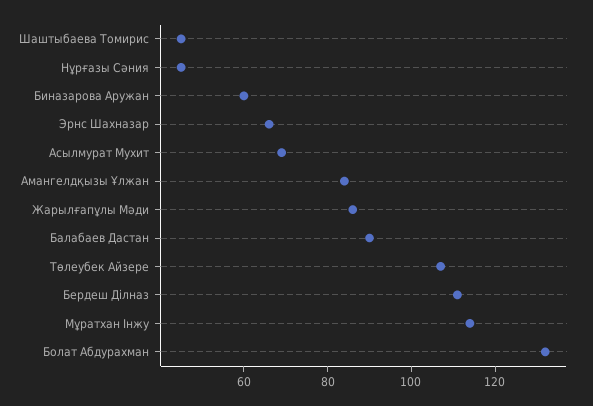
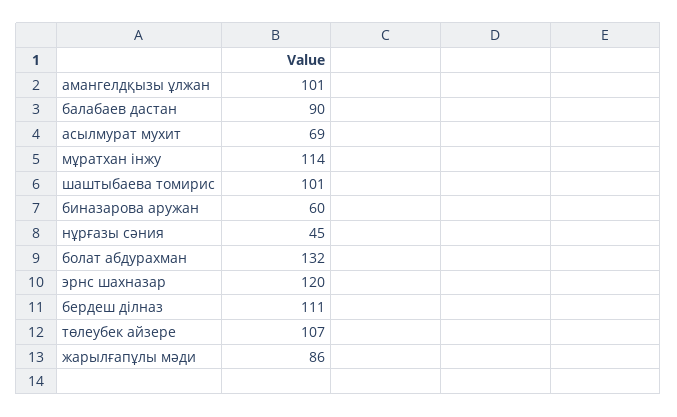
  {
-   "Шаштыбаева Томирис": 45,
+   "Шаштыбаева Томирис": 101,
    "Нұрғазы Сәния": 45,
    "Биназарова Аружан": 60,
-   "Эрнс Шахназар": 65,
+   "Эрнс Шахназар": 120,
    "Асылмурат Мухит": 69,
-   "Амангелдқызы Ұлжан": 85,
+   "Амангелдқызы Ұлжан": 101,
    "Жарылғапұлы Мәди": 86,
    "Балабаев Дастан": 90,
    "Төлеубек Айзере": 107,
    "Бердеш Ділназ": 111,
    "Мұратхан Інжу": 114,
    "Болат Абдурахман": 132
  }

